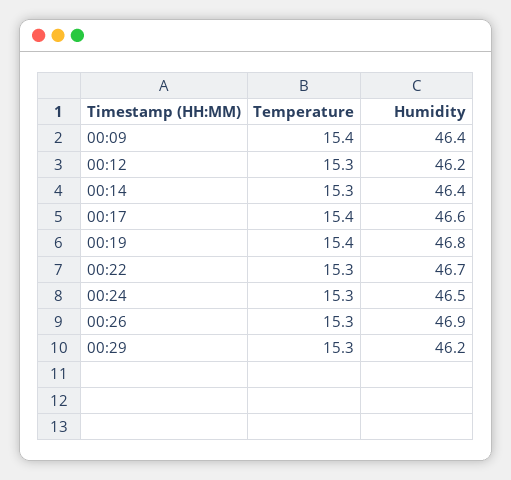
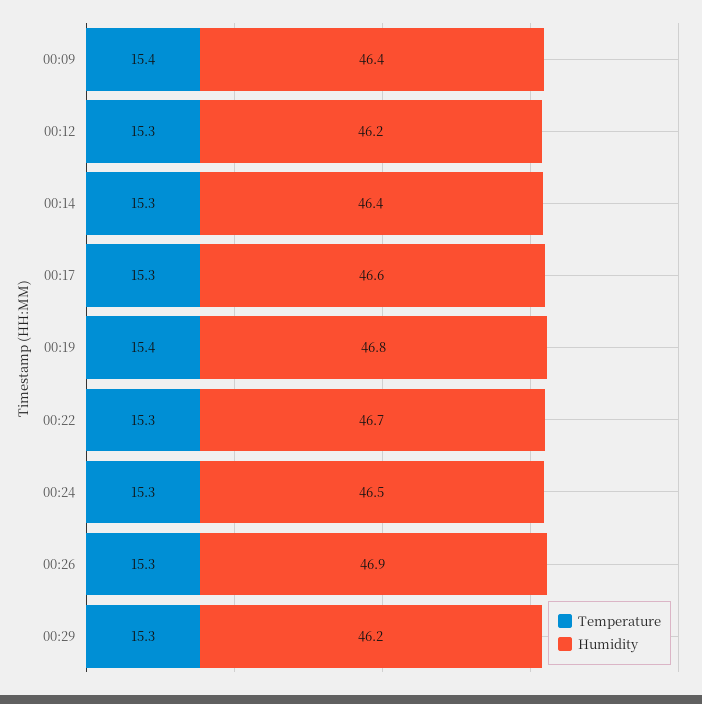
  {
    "Temperature": {
      "00:09": 15.4,
      "00:12": 15.3,
      "00:14": 15.3,
-     "00:17": 15.4,
+     "00:17": 15.3,
      "00:19": 15.4,
      "00:22": 15.3,
      "00:24": 15.3,
      "00:26": 15.3,
      "00:29": 15.3
    },
    "Humidity": {
      "00:09": 46.4,
      "00:12": 46.2,
      "00:14": 46.4,
      "00:17": 46.6,
      "00:19": 46.8,
      "00:22": 46.7,
      "00:24": 46.5,
      "00:26": 46.9,
      "00:29": 46.2
    }
  }

